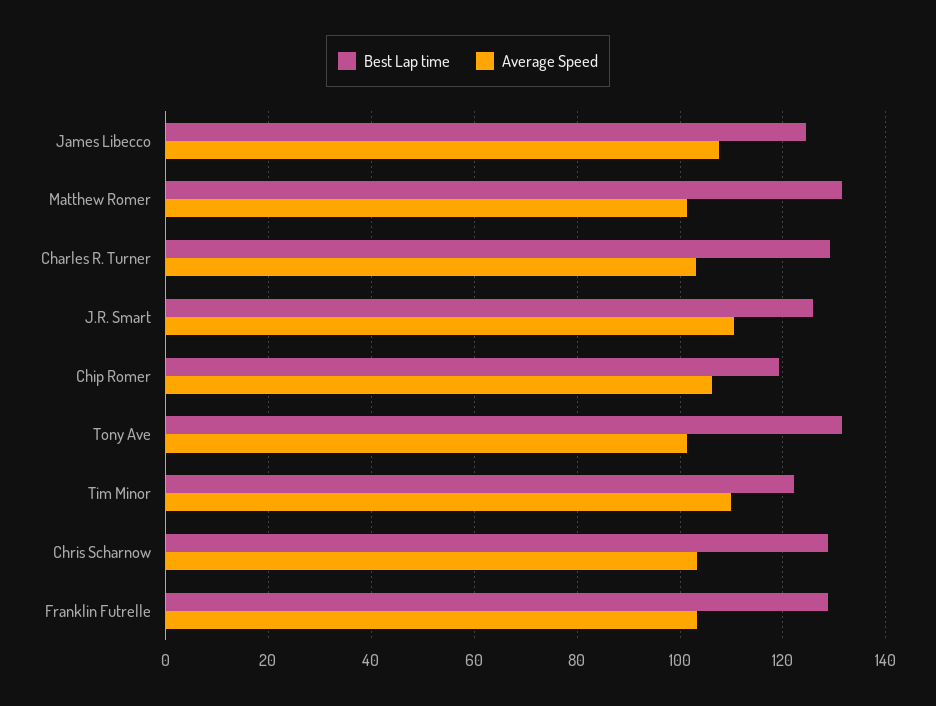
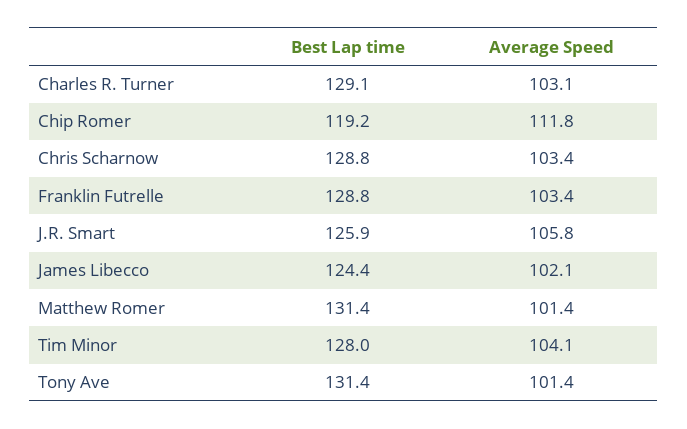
  {
    "Best Lap time": {
      "James Libecco": 124.4,
      "Matthew Romer": 131.4,
      "Charles R. Turner": 129.1,
      "J.R. Smart": 125.9,
      "Chip Romer": 119.2,
      "Tony Ave": 131.4,
-     "Tim Minor": 122,
+     "Tim Minor": 128,
      "Chris Scharnow": 128.8,
      "Franklin Futrelle": 128.8
    },
    "Average Speed": {
-     "James Libecco": 108,
+     "James Libecco": 102.1,
      "Matthew Romer": 101.4,
      "Charles R. Turner": 103.1,
-     "J.R. Smart": 110,
+     "J.R. Smart": 105.8,
-     "Chip Romer": 106,
+     "Chip Romer": 111.8,
      "Tony Ave": 101.4,
-     "Tim Minor": 110,
+     "Tim Minor": 104.1,
      "Chris Scharnow": 103.4,
      "Franklin Futrelle": 103.4
    }
  }

